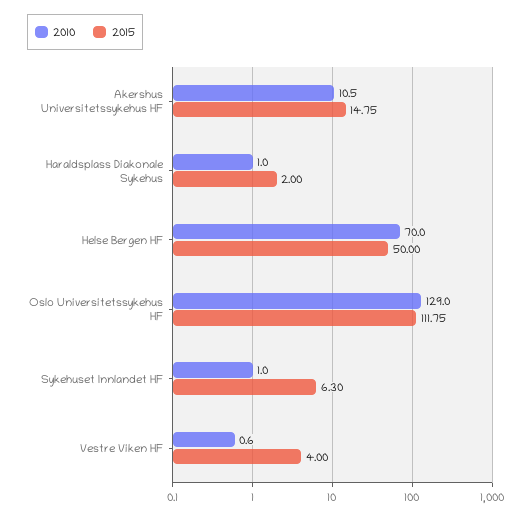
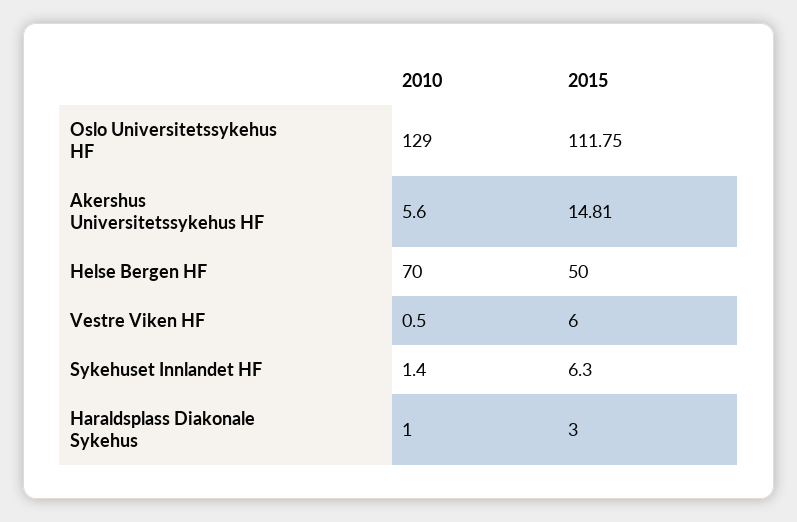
  {
    "2010": {
-     "Akershus Universitetssykehus HF": 10.5,
+     "Akershus Universitetssykehus HF": 5.6,
      "Haraldsplass Diakonale Sykehus": 1,
      "Helse Bergen HF": 70,
      "Oslo Universitetssykehus HF": 129,
-     "Sykehuset Innlandet HF": 1,
+     "Sykehuset Innlandet HF": 1.4,
-     "Vestre Viken HF": 0.6
+     "Vestre Viken HF": 0.5
    },
    "2015": {
-     "Akershus Universitetssykehus HF": 14.75,
+     "Akershus Universitetssykehus HF": 14.81,
-     "Haraldsplass Diakonale Sykehus": 2,
+     "Haraldsplass Diakonale Sykehus": 3,
      "Helse Bergen HF": 50,
      "Oslo Universitetssykehus HF": 111.75,
      "Sykehuset Innlandet HF": 6.3,
-     "Vestre Viken HF": 4
+     "Vestre Viken HF": 6
    }
  }

